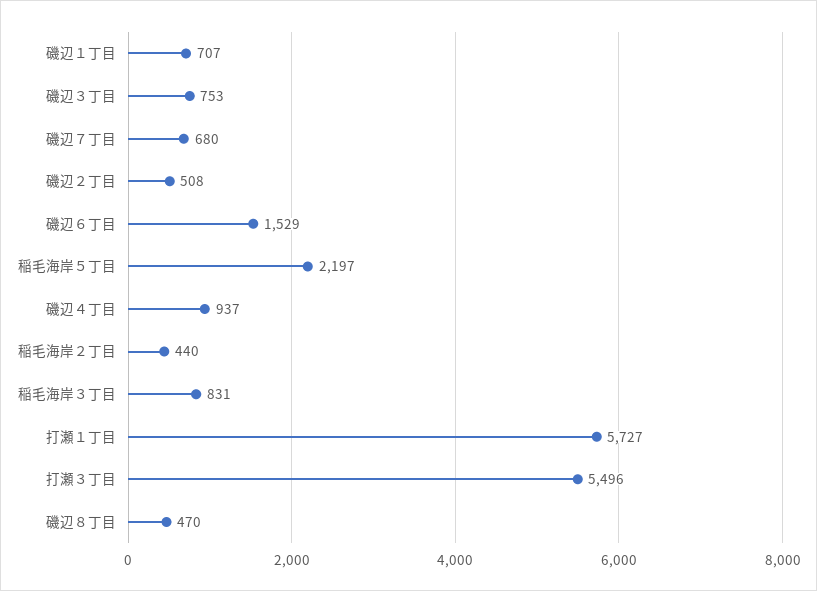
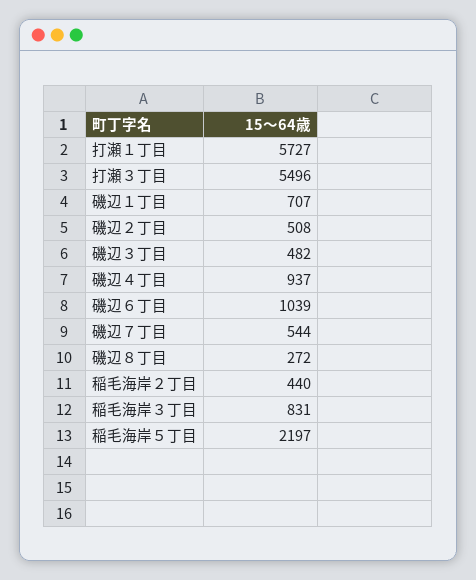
  {
    "磯辺１丁目": 707,
-   "磯辺３丁目": 753,
+   "磯辺３丁目": 482,
-   "磯辺７丁目": 680,
+   "磯辺７丁目": 544,
    "磯辺２丁目": 508,
-   "磯辺６丁目": 1529,
+   "磯辺６丁目": 1039,
    "稲毛海岸５丁目": 2197,
    "磯辺４丁目": 937,
    "稲毛海岸２丁目": 440,
    "稲毛海岸３丁目": 831,
    "打瀬１丁目": 5727,
    "打瀬３丁目": 5496,
-   "磯辺８丁目": 470
+   "磯辺８丁目": 272
  }

